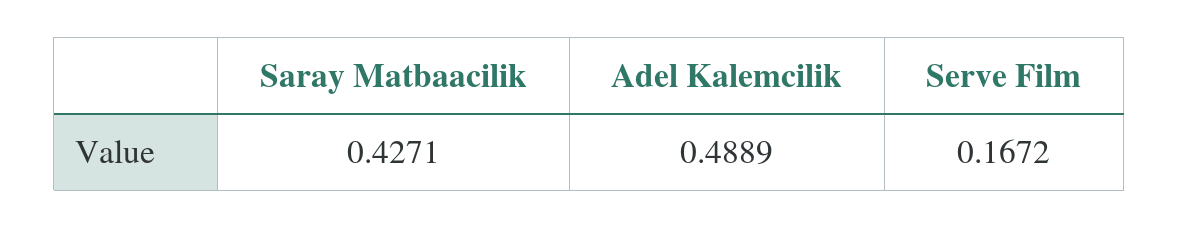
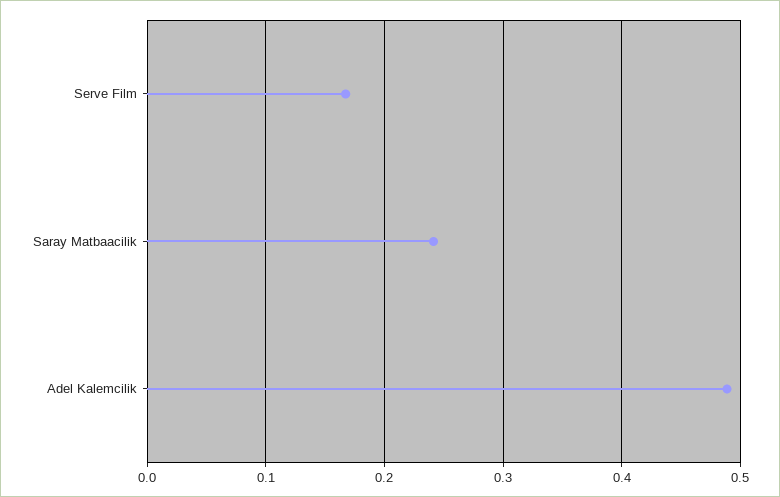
  {
-   "Saray Matbaacilik": 0.4271,
+   "Saray Matbaacilik": 0.24,
    "Adel Kalemcilik": 0.4889,
    "Serve Film": 0.1672
  }

